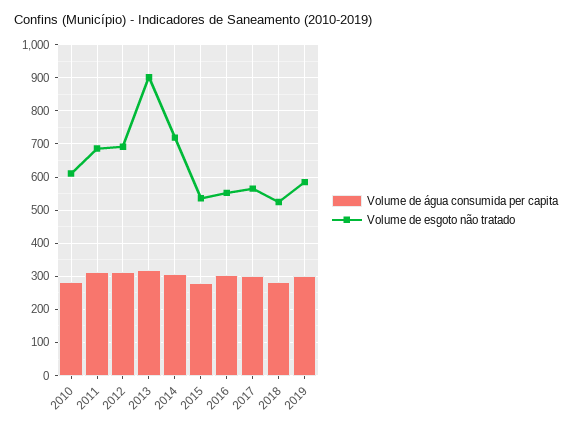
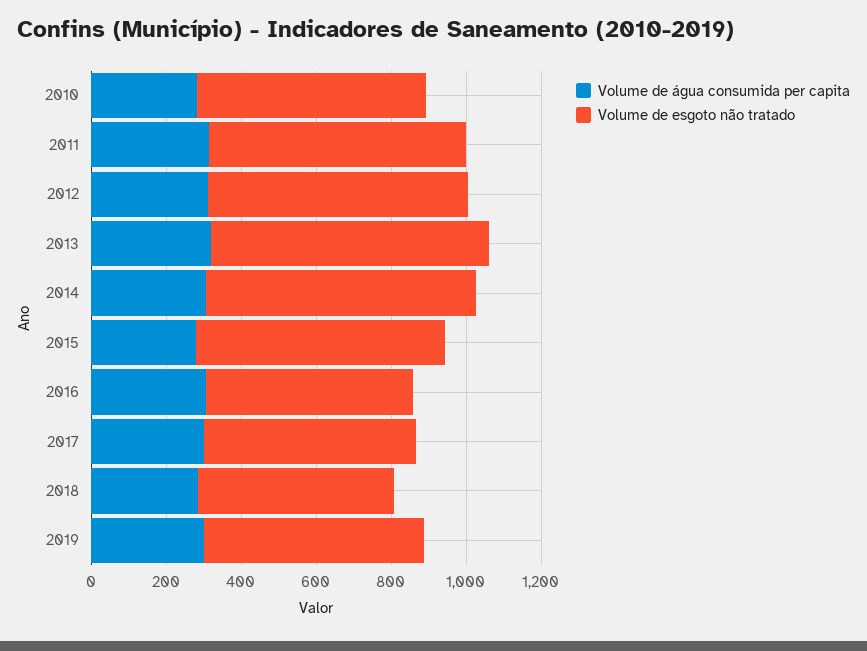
  {
    "Volume de água consumida per capita": {
      "2010": 280,
      "2011": 320,
      "2012": 320,
      "2013": 320,
      "2014": 300,
      "2015": 280,
      "2016": 300,
      "2017": 300,
      "2018": 280,
      "2019": 300
    },
    "Volume de esgoto não tratado": {
      "2010": 620,
      "2011": 680,
      "2012": 700,
-     "2013": 900,
+     "2013": 750,
      "2014": 720,
-     "2015": 540,
+     "2015": 650,
      "2016": 560,
      "2017": 560,
      "2018": 520,
      "2019": 580
    }
  }

